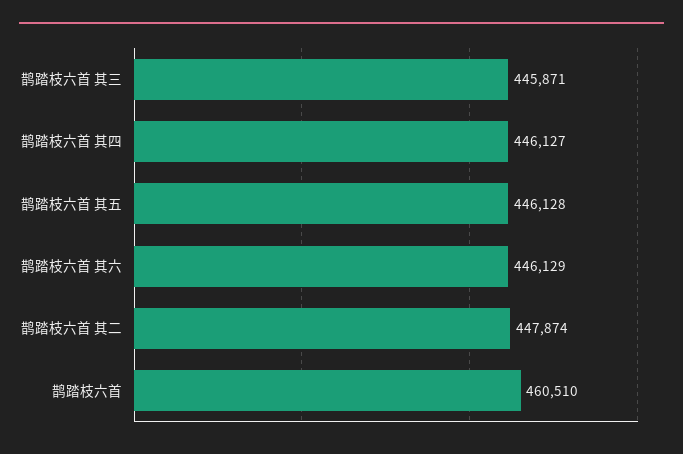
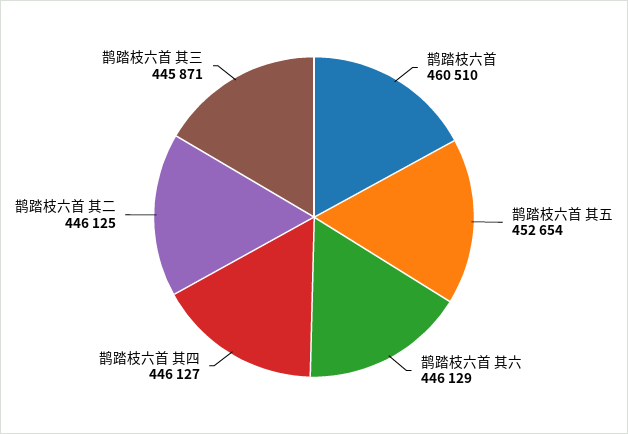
  {
    "鹊踏枝六首 其三": 445871,
    "鹊踏枝六首 其四": 446127,
-   "鹊踏枝六首 其五": 446128,
+   "鹊踏枝六首 其五": 452654,
    "鹊踏枝六首 其六": 446129,
-   "鹊踏枝六首 其二": 447874,
+   "鹊踏枝六首 其二": 446125,
    "鹊踏枝六首": 460510
  }

